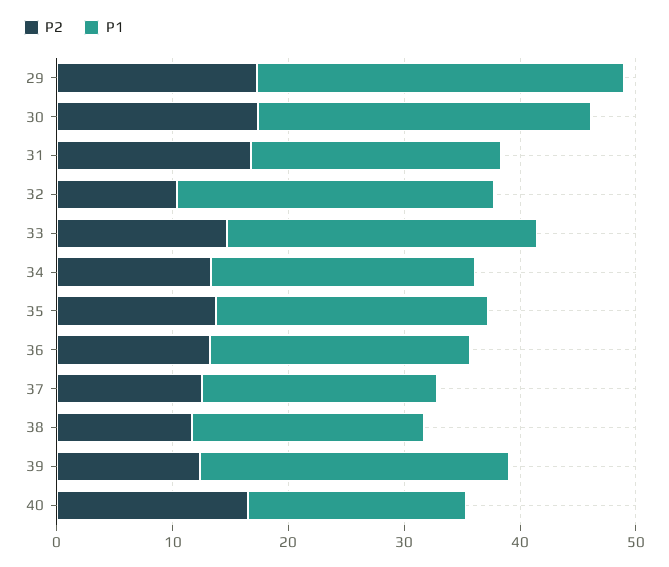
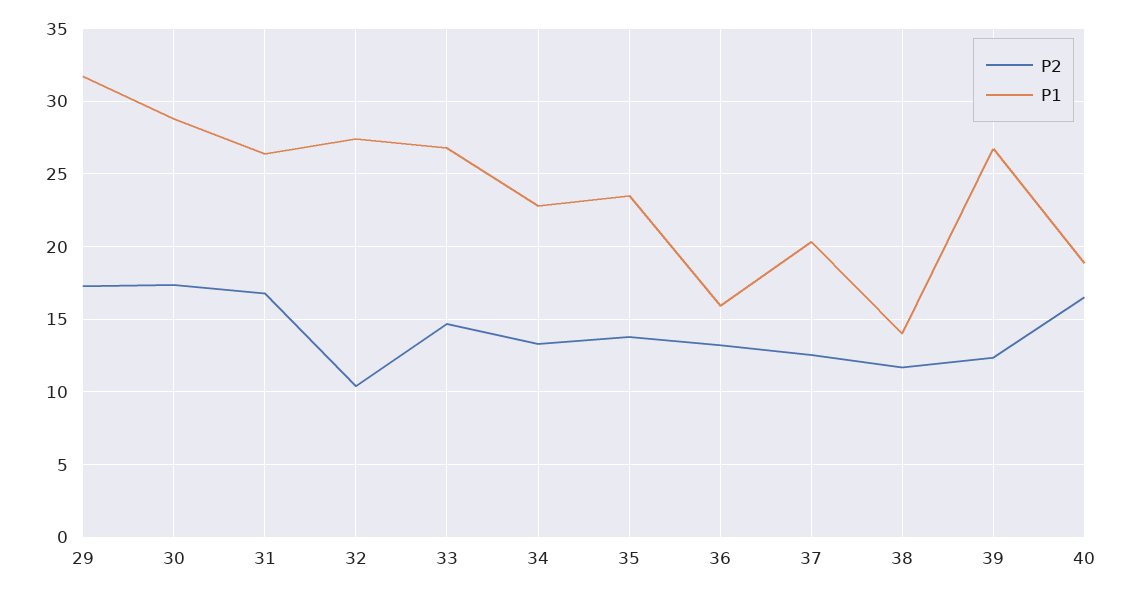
  {
    "P2": {
      "29": 17.5,
      "30": 17.5,
      "31": 17,
      "32": 10.5,
      "33": 14.5,
      "34": 13.5,
      "35": 14,
      "36": 13,
      "37": 12.5,
      "38": 11.5,
      "39": 12.5,
      "40": 16.5
    },
    "P1": {
      "29": 31.5,
      "30": 29,
-     "31": 22,
+     "31": 26.5,
      "32": 27.5,
      "33": 27,
      "34": 23,
      "35": 23.5,
-     "36": 22,
+     "36": 16,
      "37": 20.5,
-     "38": 20,
+     "38": 14,
      "39": 26.5,
      "40": 19
    }
  }

